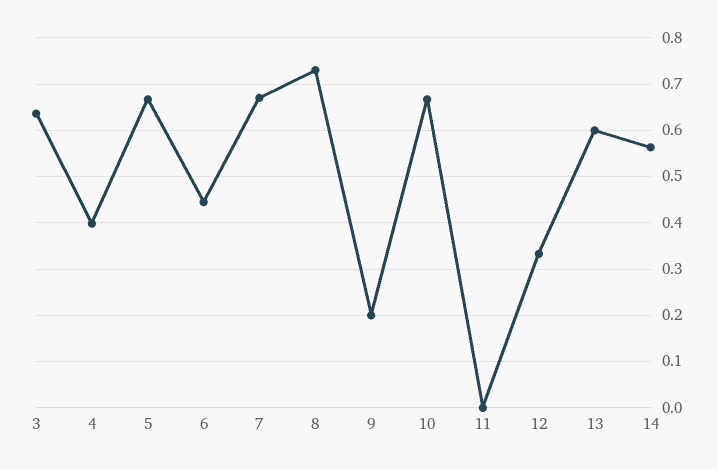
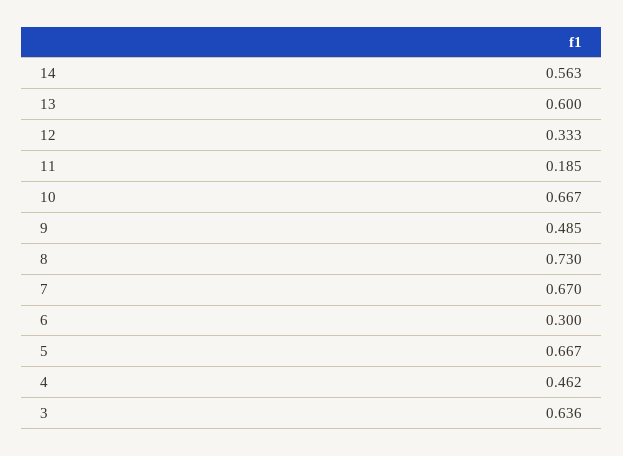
  {
    "3": 0.636,
-   "4": 0.4,
+   "4": 0.462,
    "5": 0.667,
-   "6": 0.44,
+   "6": 0.3,
    "7": 0.67,
    "8": 0.73,
-   "9": 0.2,
+   "9": 0.485,
    "10": 0.667,
-   "11": 0,
+   "11": 0.185,
    "12": 0.333,
    "13": 0.6,
    "14": 0.563
  }

